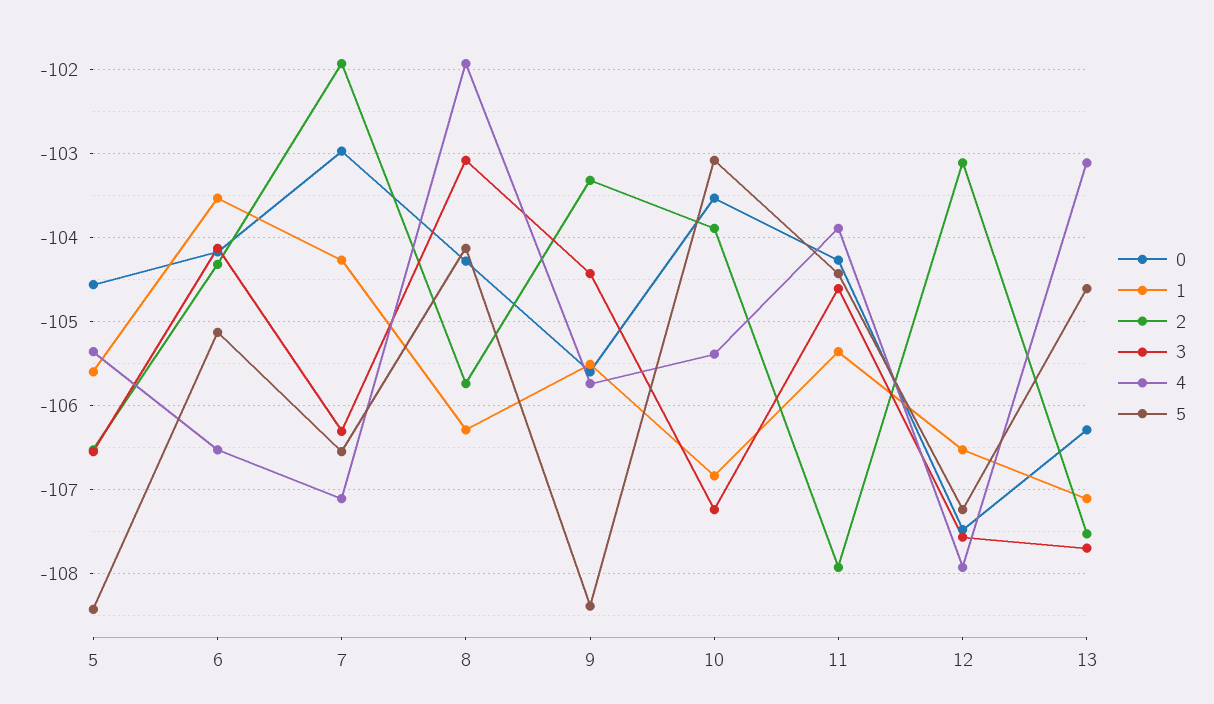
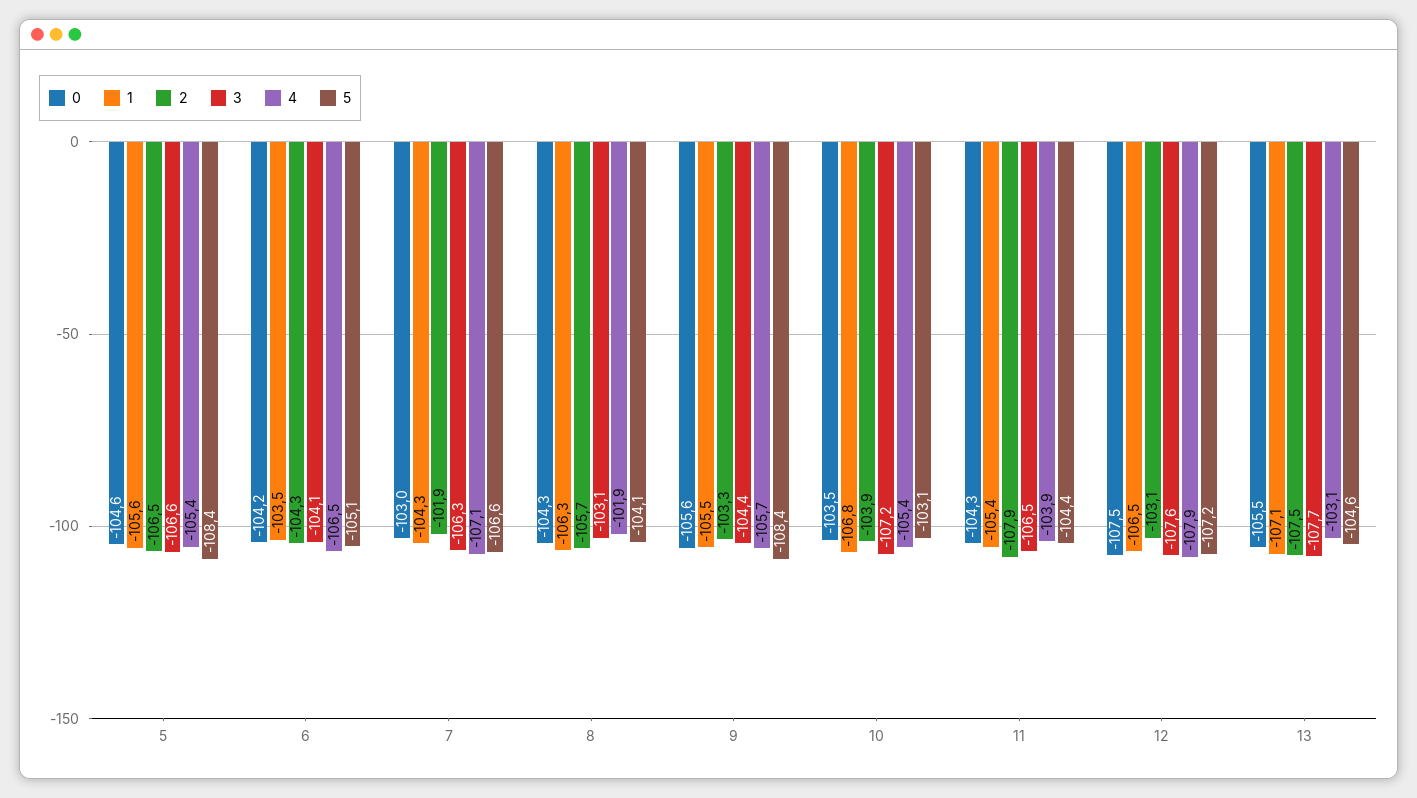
  {
    "0": {
      "5": -104.6,
      "6": -104.2,
      "7": -103,
      "8": -104.3,
      "9": -105.6,
      "10": -103.5,
      "11": -104.3,
      "12": -107.5,
-     "13": -106.3
+     "13": -105.5
    },
    "1": {
      "5": -105.6,
      "6": -103.5,
      "7": -104.3,
      "8": -106.3,
      "9": -105.5,
      "10": -106.8,
      "11": -105.4,
      "12": -106.5,
      "13": -107.1
    },
    "2": {
      "5": -106.5,
      "6": -104.3,
      "7": -101.9,
      "8": -105.7,
      "9": -103.3,
      "10": -103.9,
      "11": -107.9,
      "12": -103.1,
      "13": -107.5
    },
    "3": {
      "5": -106.6,
      "6": -104.1,
      "7": -106.3,
      "8": -103.1,
      "9": -104.4,
      "10": -107.2,
-     "11": -104.6,
+     "11": -106.5,
      "12": -107.6,
      "13": -107.7
    },
    "4": {
      "5": -105.4,
      "6": -106.5,
      "7": -107.1,
      "8": -101.9,
      "9": -105.7,
      "10": -105.4,
      "11": -103.9,
      "12": -107.9,
      "13": -103.1
    },
    "5": {
      "5": -108.4,
      "6": -105.1,
      "7": -106.6,
      "8": -104.1,
      "9": -108.4,
      "10": -103.1,
      "11": -104.4,
      "12": -107.2,
      "13": -104.6
    }
  }

